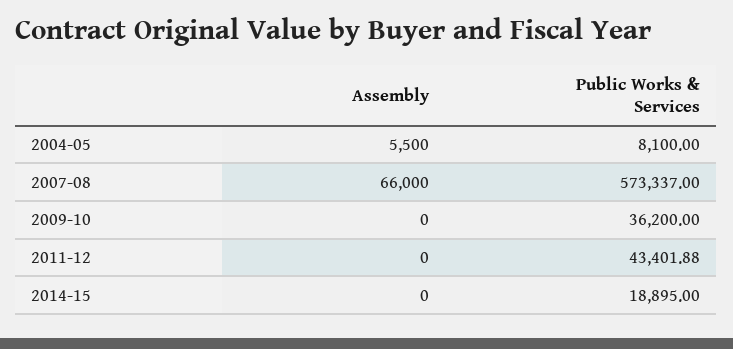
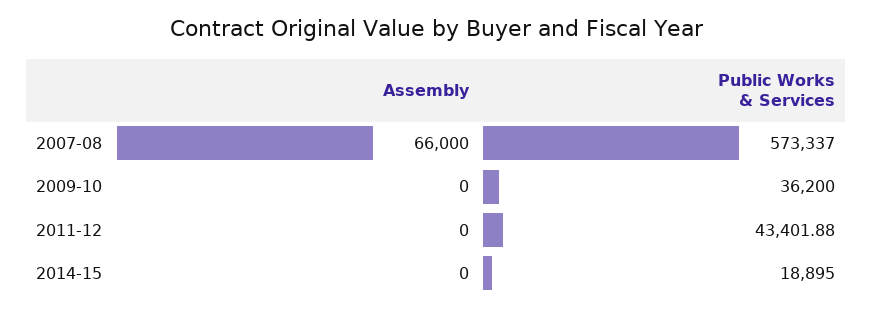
  {
    "Assembly": {
-     "2004-05": 5500,
      "2007-08": 66000,
      "2009-10": 0,
      "2011-12": 0,
      "2014-15": 0
    },
    "Public Works & Services": {
-     "2004-05": 8100,
      "2007-08": 573337,
      "2009-10": 36200,
      "2011-12": 43401.88,
      "2014-15": 18895
    }
  }

